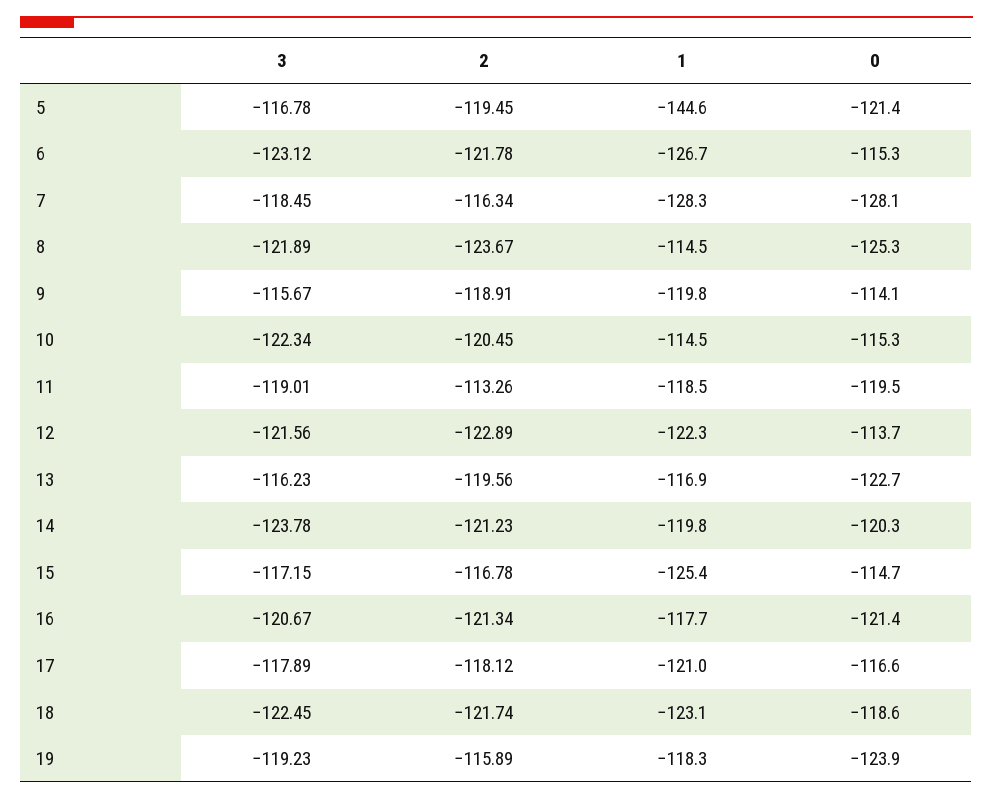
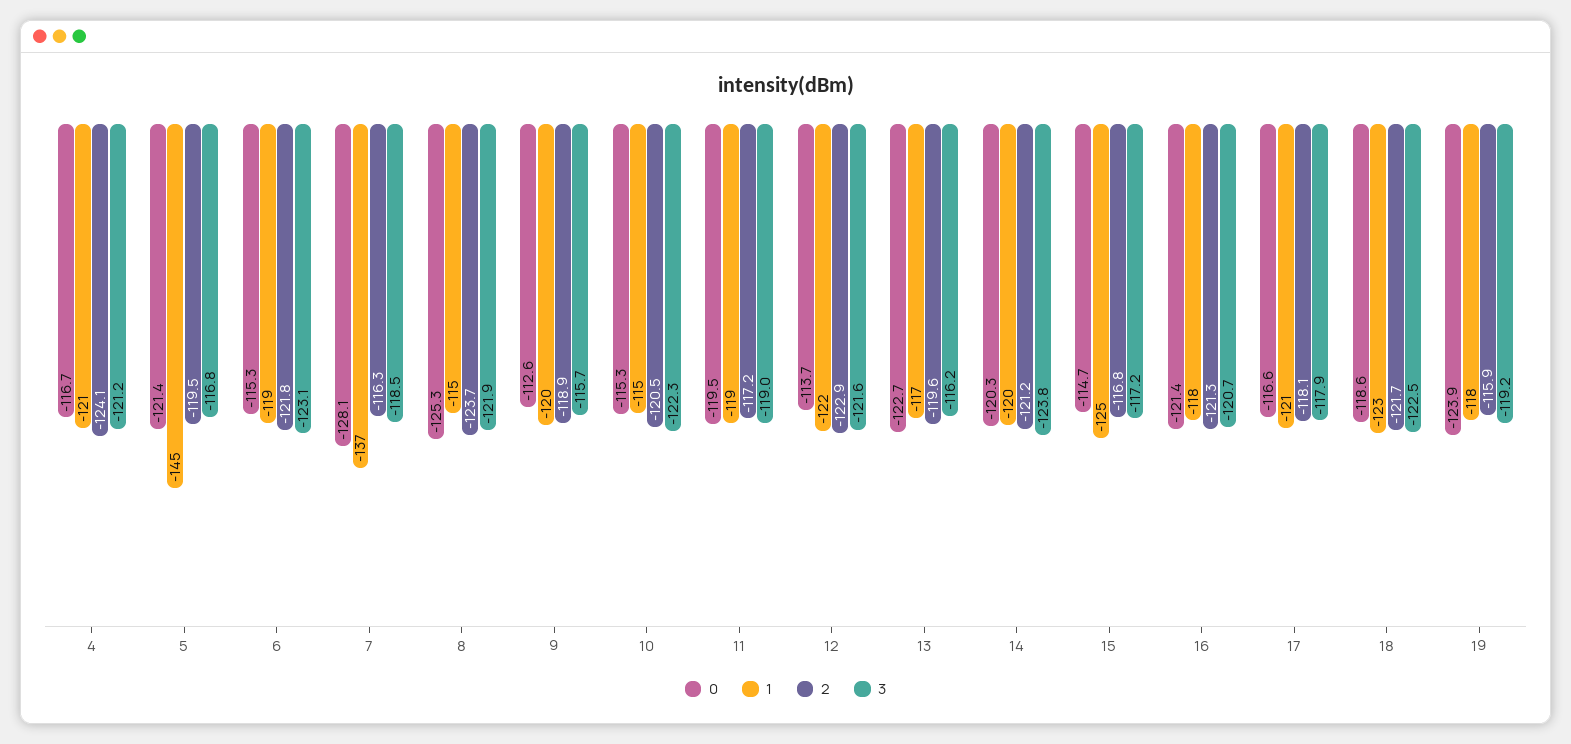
  {
    "3": {
      "5": -116.78,
      "6": -123.12,
      "7": -118.45,
      "8": -121.89,
      "9": -115.67,
      "10": -122.34,
      "11": -119.01,
      "12": -121.56,
      "13": -116.23,
      "14": -123.78,
      "15": -117.15,
      "16": -120.67,
      "17": -117.89,
      "18": -122.45,
-     "19": -119.23
+     "19": -119.23,
+     "4": -121.2
    },
    "2": {
      "5": -119.45,
      "6": -121.78,
      "7": -116.34,
      "8": -123.67,
      "9": -118.91,
      "10": -120.45,
-     "11": -113.26,
+     "11": -117.2,
      "12": -122.89,
      "13": -119.56,
      "14": -121.23,
      "15": -116.78,
      "16": -121.34,
      "17": -118.12,
      "18": -121.74,
-     "19": -115.89
+     "19": -115.89,
+     "4": -124.1
    },
    "1": {
      "5": -144.6,
-     "6": -126.7,
+     "6": -119,
-     "7": -128.3,
+     "7": -137,
      "8": -114.5,
      "9": -119.8,
      "10": -114.5,
      "11": -118.5,
      "12": -122.3,
      "13": -116.9,
      "14": -119.8,
      "15": -125.4,
      "16": -117.7,
      "17": -121,
      "18": -123.1,
-     "19": -118.3
+     "19": -118.3,
+     "4": -121
    },
    "0": {
      "5": -121.4,
      "6": -115.3,
      "7": -128.1,
      "8": -125.3,
-     "9": -114.1,
+     "9": -112.6,
      "10": -115.3,
      "11": -119.5,
      "12": -113.7,
      "13": -122.7,
      "14": -120.3,
      "15": -114.7,
      "16": -121.4,
      "17": -116.6,
      "18": -118.6,
-     "19": -123.9
+     "19": -123.9,
+     "4": -116.7
    }
  }

